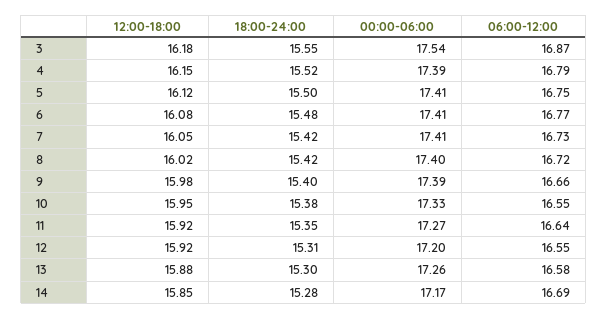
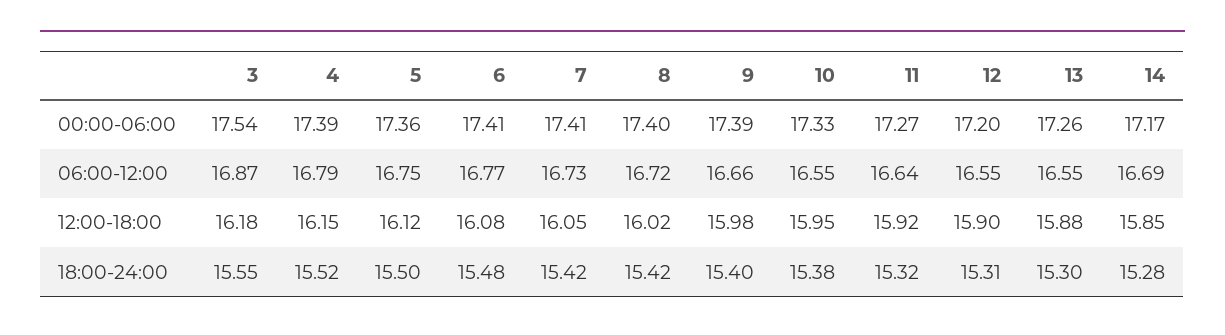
  {
    "12:00-18:00": {
      "3": 16.18,
      "4": 16.15,
      "5": 16.12,
      "6": 16.08,
      "7": 16.05,
      "8": 16.02,
      "9": 15.98,
      "10": 15.95,
      "11": 15.92,
-     "12": 15.92,
+     "12": 15.9,
      "13": 15.88,
      "14": 15.85
    },
    "18:00-24:00": {
      "3": 15.55,
      "4": 15.52,
      "5": 15.5,
      "6": 15.48,
      "7": 15.42,
      "8": 15.42,
      "9": 15.4,
      "10": 15.38,
-     "11": 15.35,
+     "11": 15.32,
      "12": 15.31,
      "13": 15.3,
      "14": 15.28
    },
    "00:00-06:00": {
      "3": 17.54,
      "4": 17.39,
-     "5": 17.41,
+     "5": 17.36,
      "6": 17.41,
      "7": 17.41,
      "8": 17.4,
      "9": 17.39,
      "10": 17.33,
      "11": 17.27,
      "12": 17.2,
      "13": 17.26,
      "14": 17.17
    },
    "06:00-12:00": {
      "3": 16.87,
      "4": 16.79,
      "5": 16.75,
      "6": 16.77,
      "7": 16.73,
      "8": 16.72,
      "9": 16.66,
      "10": 16.55,
      "11": 16.64,
      "12": 16.55,
-     "13": 16.58,
+     "13": 16.55,
      "14": 16.69
    }
  }

